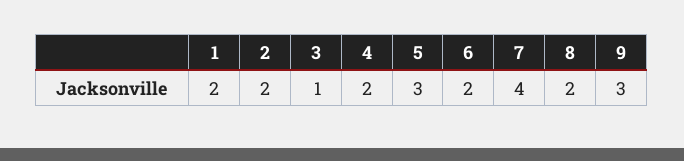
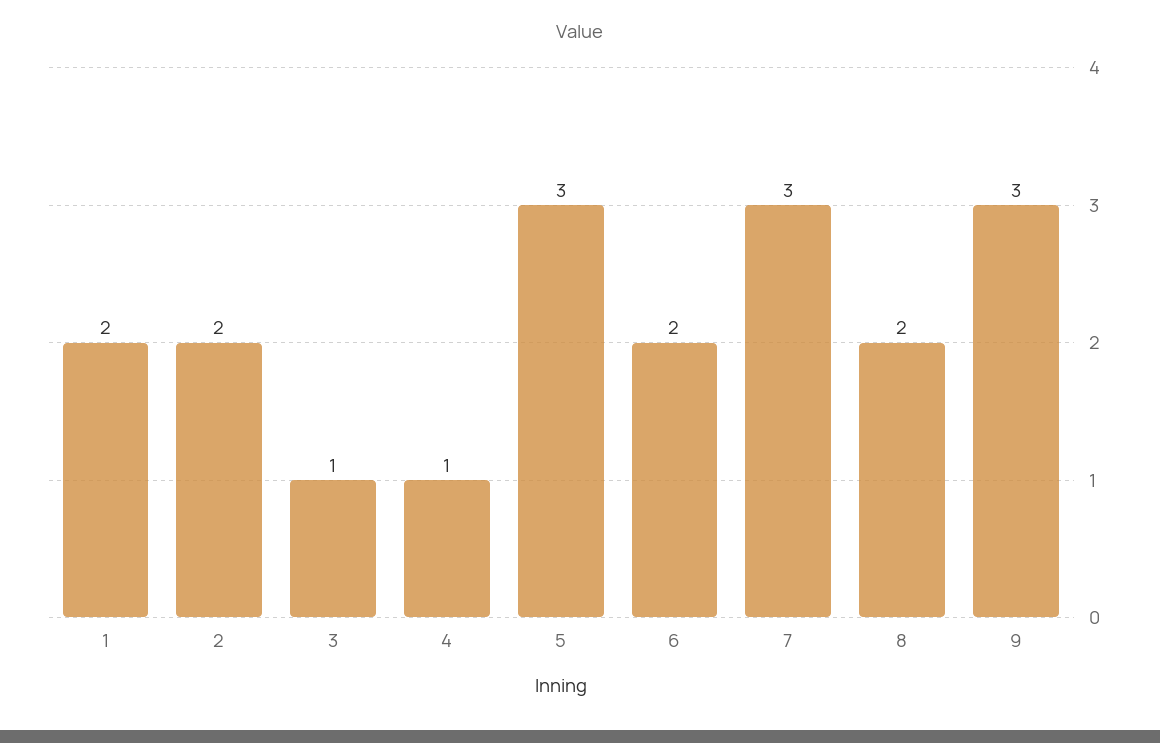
  {
    "1": 2,
    "2": 2,
    "3": 1,
-   "4": 2,
+   "4": 1,
    "5": 3,
    "6": 2,
-   "7": 4,
+   "7": 3,
    "8": 2,
    "9": 3
  }

